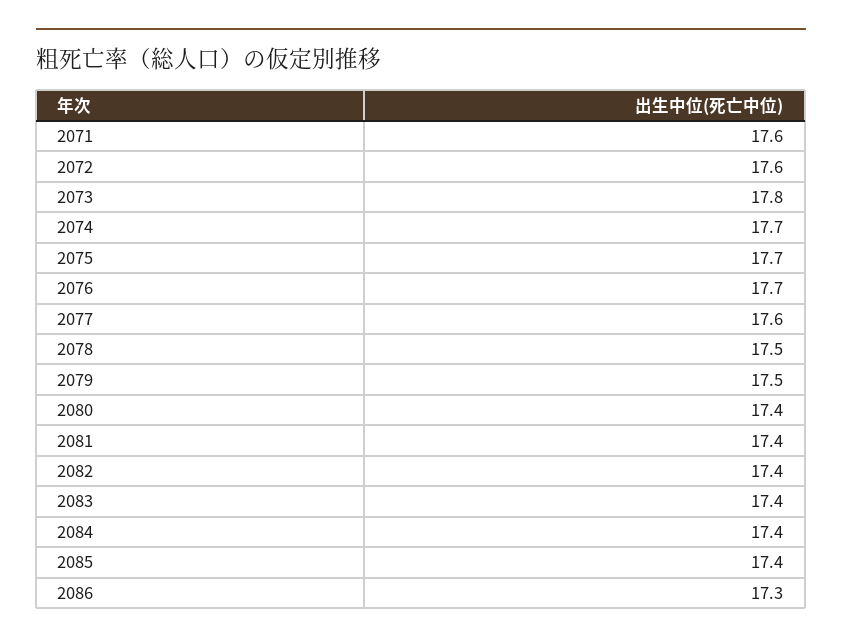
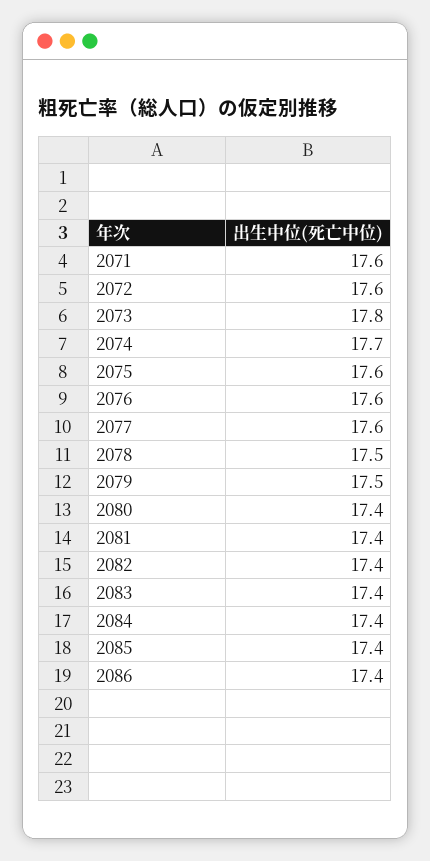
  {
    "2071": 17.6,
    "2072": 17.6,
    "2073": 17.8,
    "2074": 17.7,
-   "2075": 17.7,
+   "2075": 17.6,
-   "2076": 17.7,
+   "2076": 17.6,
    "2077": 17.6,
    "2078": 17.5,
    "2079": 17.5,
    "2080": 17.4,
    "2081": 17.4,
    "2082": 17.4,
    "2083": 17.4,
    "2084": 17.4,
    "2085": 17.4,
-   "2086": 17.3
+   "2086": 17.4
  }

